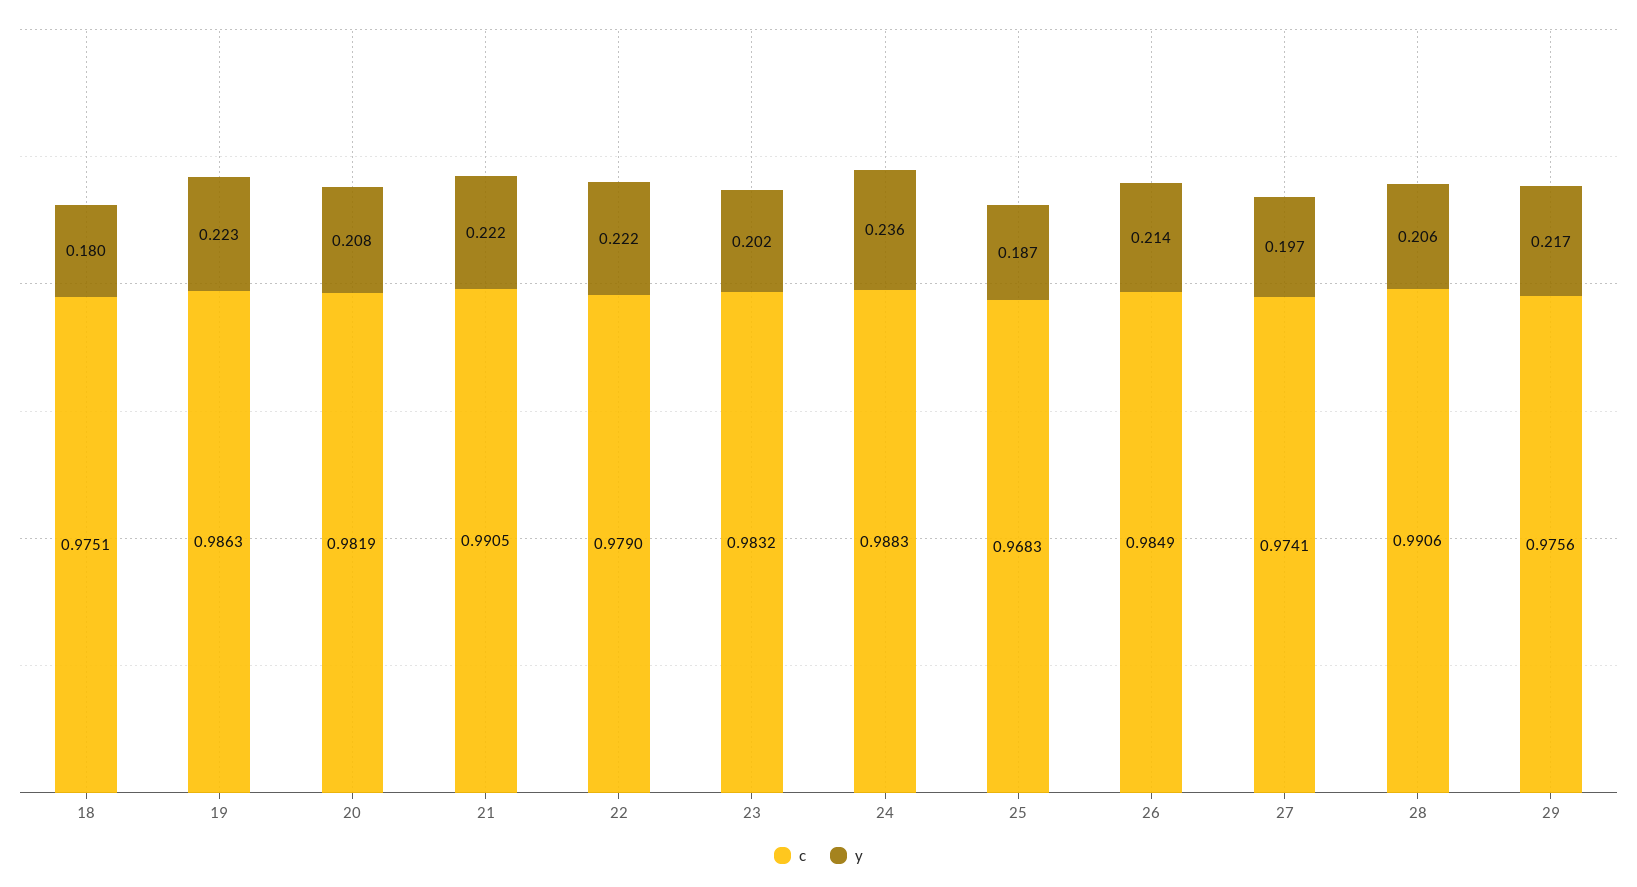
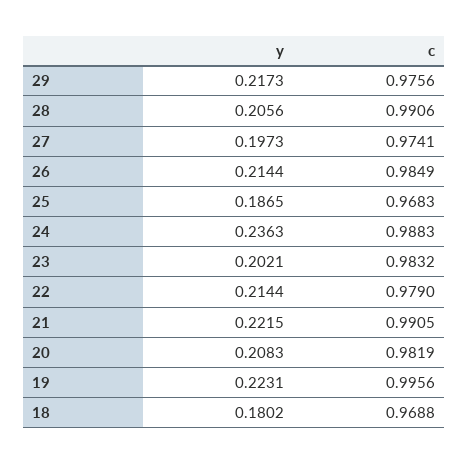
  {
    "c": {
-     "18": 0.9751,
+     "18": 0.9688,
-     "19": 0.9863,
+     "19": 0.9956,
      "20": 0.9819,
      "21": 0.9905,
      "22": 0.979,
      "23": 0.9832,
      "24": 0.9883,
      "25": 0.9683,
      "26": 0.9849,
      "27": 0.9741,
      "28": 0.9906,
      "29": 0.9756
    },
    "y": {
      "18": 0.1802,
      "19": 0.2231,
      "20": 0.2083,
      "21": 0.2215,
-     "22": 0.222,
+     "22": 0.2144,
      "23": 0.2021,
      "24": 0.2363,
      "25": 0.1865,
      "26": 0.2144,
      "27": 0.1973,
      "28": 0.2056,
      "29": 0.2173
    }
  }

